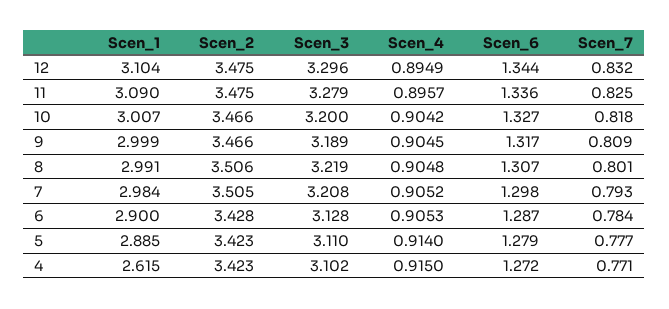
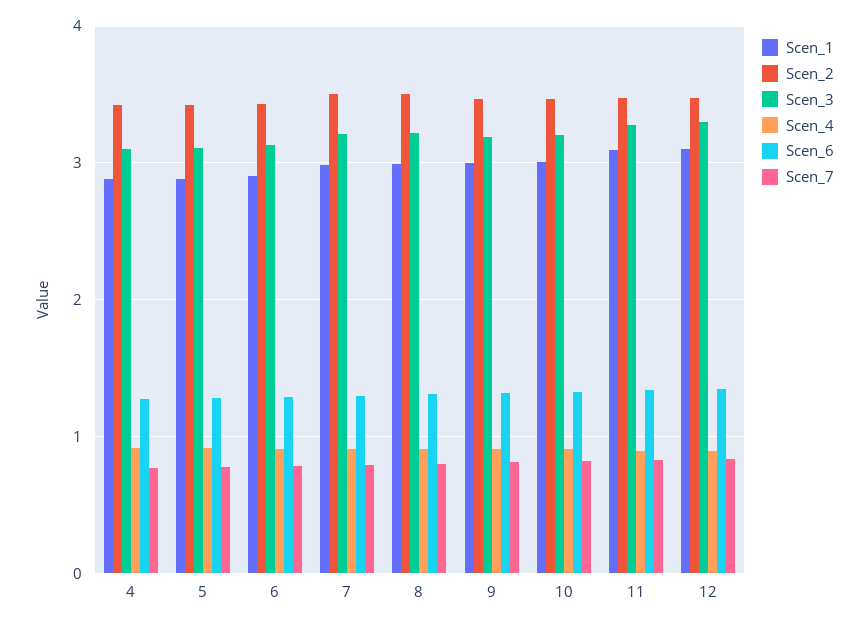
  {
    "Scen_1": {
      "12": 3.104,
      "11": 3.09,
      "10": 3.007,
      "9": 2.999,
      "8": 2.991,
      "7": 2.984,
      "6": 2.9,
      "5": 2.885,
-     "4": 2.615
+     "4": 2.9
    },
    "Scen_2": {
      "12": 3.475,
      "11": 3.475,
      "10": 3.466,
      "9": 3.466,
      "8": 3.506,
      "7": 3.505,
      "6": 3.428,
      "5": 3.423,
      "4": 3.423
    },
    "Scen_3": {
      "12": 3.296,
      "11": 3.279,
      "10": 3.2,
      "9": 3.189,
      "8": 3.219,
      "7": 3.208,
      "6": 3.128,
      "5": 3.11,
      "4": 3.102
    },
    "Scen_4": {
      "12": 0.8949,
      "11": 0.8957,
      "10": 0.9042,
      "9": 0.9045,
      "8": 0.9048,
      "7": 0.9052,
      "6": 0.9053,
      "5": 0.914,
      "4": 0.915
    },
    "Scen_6": {
      "12": 1.344,
      "11": 1.336,
      "10": 1.327,
      "9": 1.317,
      "8": 1.307,
      "7": 1.298,
      "6": 1.287,
      "5": 1.279,
      "4": 1.272
    },
    "Scen_7": {
      "12": 0.832,
      "11": 0.825,
      "10": 0.818,
      "9": 0.809,
      "8": 0.801,
      "7": 0.793,
      "6": 0.784,
      "5": 0.777,
      "4": 0.771
    }
  }

